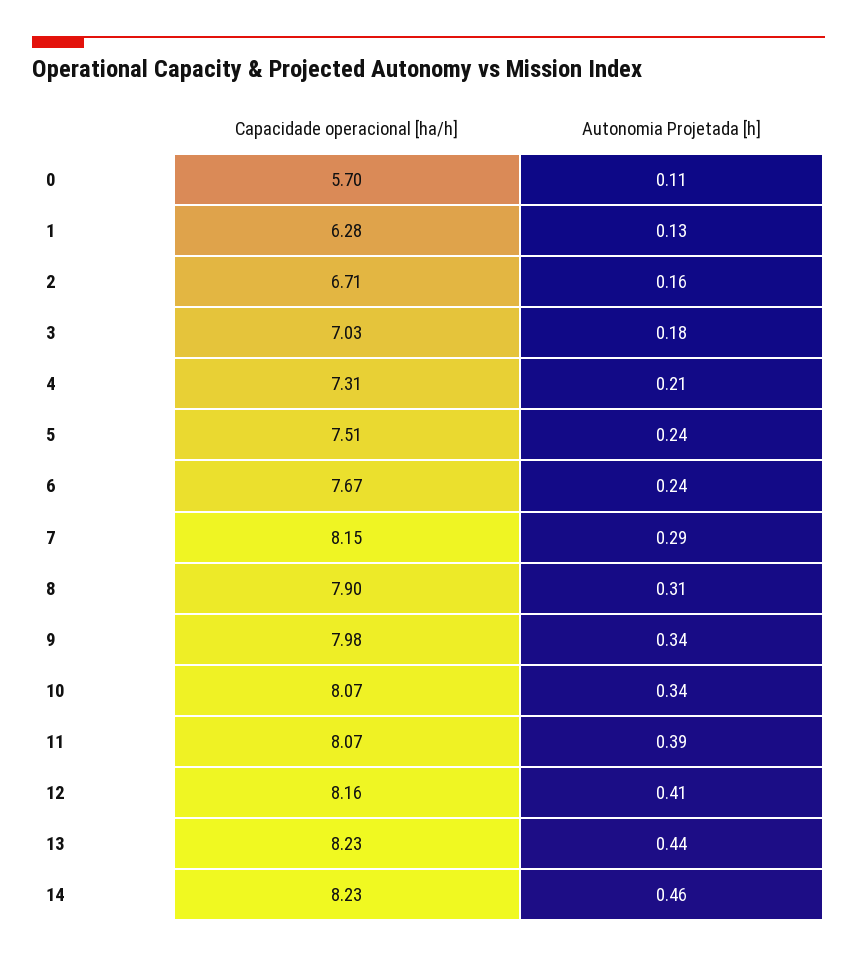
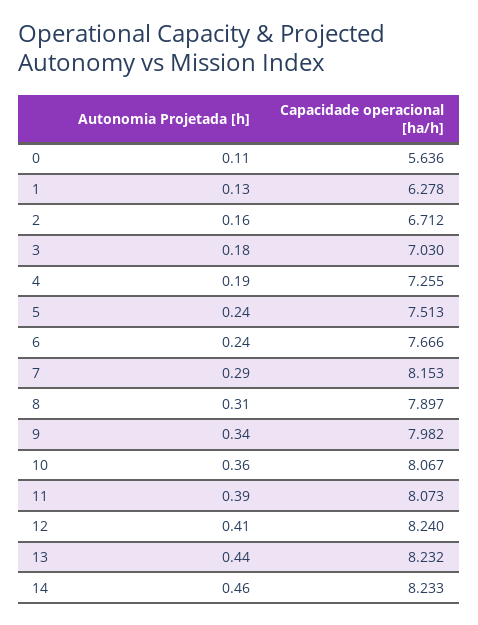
  {
    "Capacidade operacional [ha/h]": {
-     "0": 5.7,
+     "0": 5.636,
      "1": 6.278,
      "2": 6.712,
      "3": 7.03,
-     "4": 7.31,
+     "4": 7.255,
      "5": 7.513,
      "6": 7.666,
      "7": 8.153,
      "8": 7.897,
      "9": 7.982,
      "10": 8.067,
      "11": 8.073,
-     "12": 8.16,
+     "12": 8.24,
      "13": 8.232,
      "14": 8.233
    },
    "Autonomia Projetada [h]": {
      "0": 0.11,
      "1": 0.13,
      "2": 0.16,
      "3": 0.18,
-     "4": 0.21,
+     "4": 0.19,
      "5": 0.24,
      "6": 0.24,
      "7": 0.29,
      "8": 0.31,
      "9": 0.34,
-     "10": 0.34,
+     "10": 0.36,
      "11": 0.39,
      "12": 0.41,
      "13": 0.44,
      "14": 0.46
    }
  }

